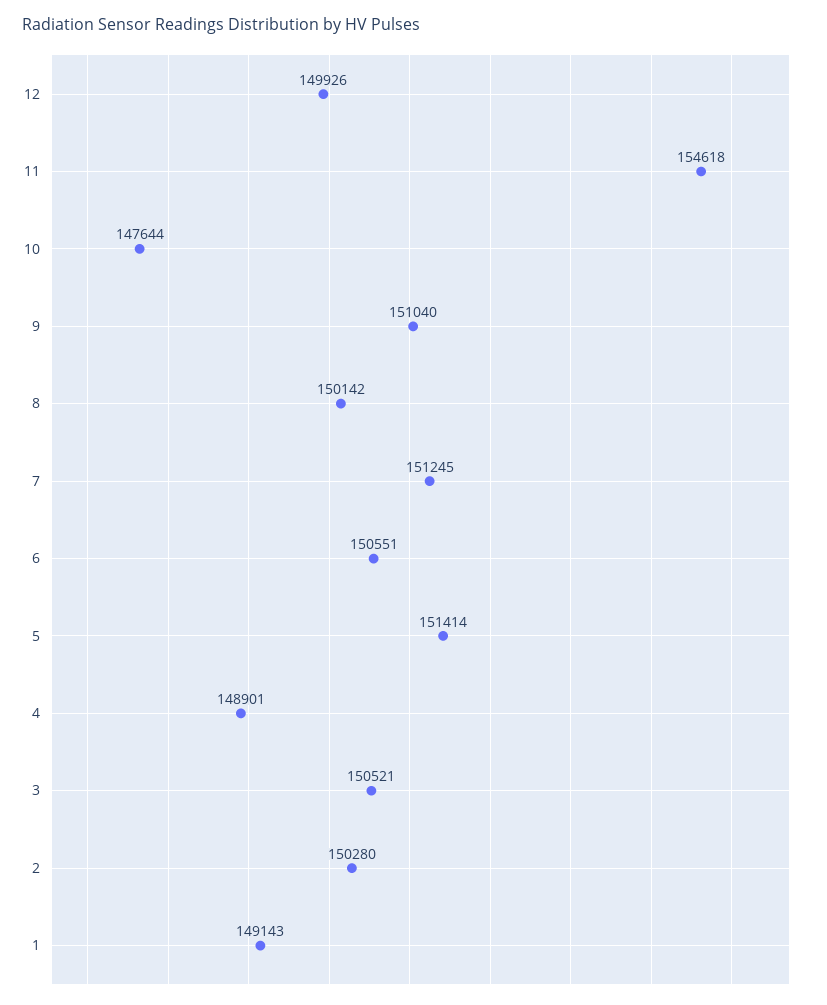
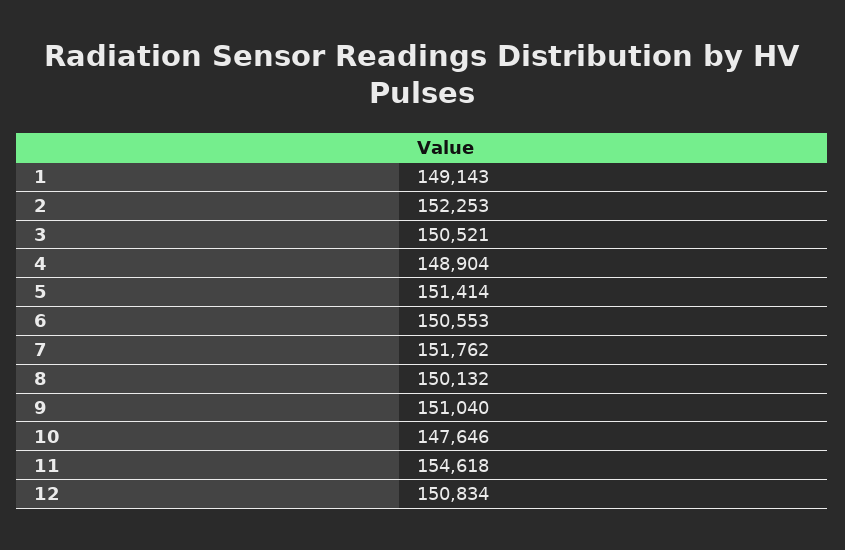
  {
-   "12": 149926,
+   "12": 150834,
    "11": 154618,
-   "10": 147644,
+   "10": 147646,
    "9": 151040,
-   "8": 150142,
+   "8": 150132,
-   "7": 151245,
+   "7": 151762,
-   "6": 150551,
+   "6": 150553,
    "5": 151414,
-   "4": 148901,
+   "4": 148904,
    "3": 150521,
-   "2": 150280,
+   "2": 152253,
    "1": 149143
  }

